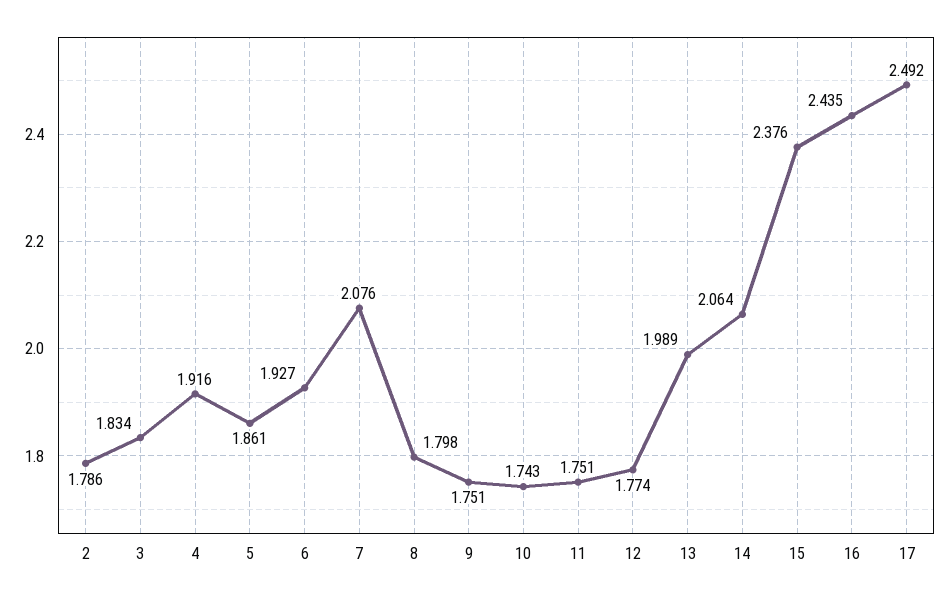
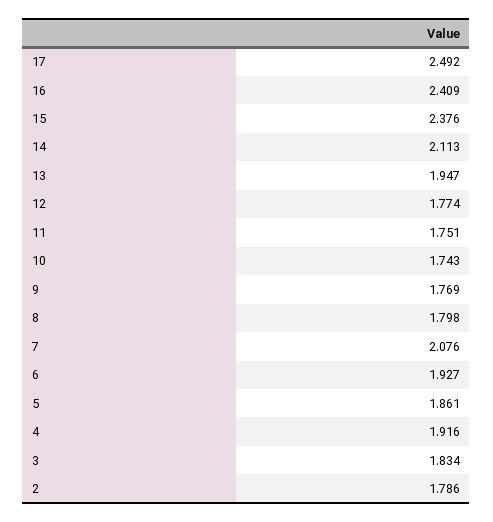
  {
    "2": 1.786,
    "3": 1.834,
    "4": 1.916,
    "5": 1.861,
    "6": 1.927,
    "7": 2.076,
    "8": 1.798,
-   "9": 1.751,
+   "9": 1.769,
    "10": 1.743,
    "11": 1.751,
    "12": 1.774,
-   "13": 1.989,
+   "13": 1.947,
-   "14": 2.064,
+   "14": 2.113,
    "15": 2.376,
-   "16": 2.435,
+   "16": 2.409,
    "17": 2.492
  }

